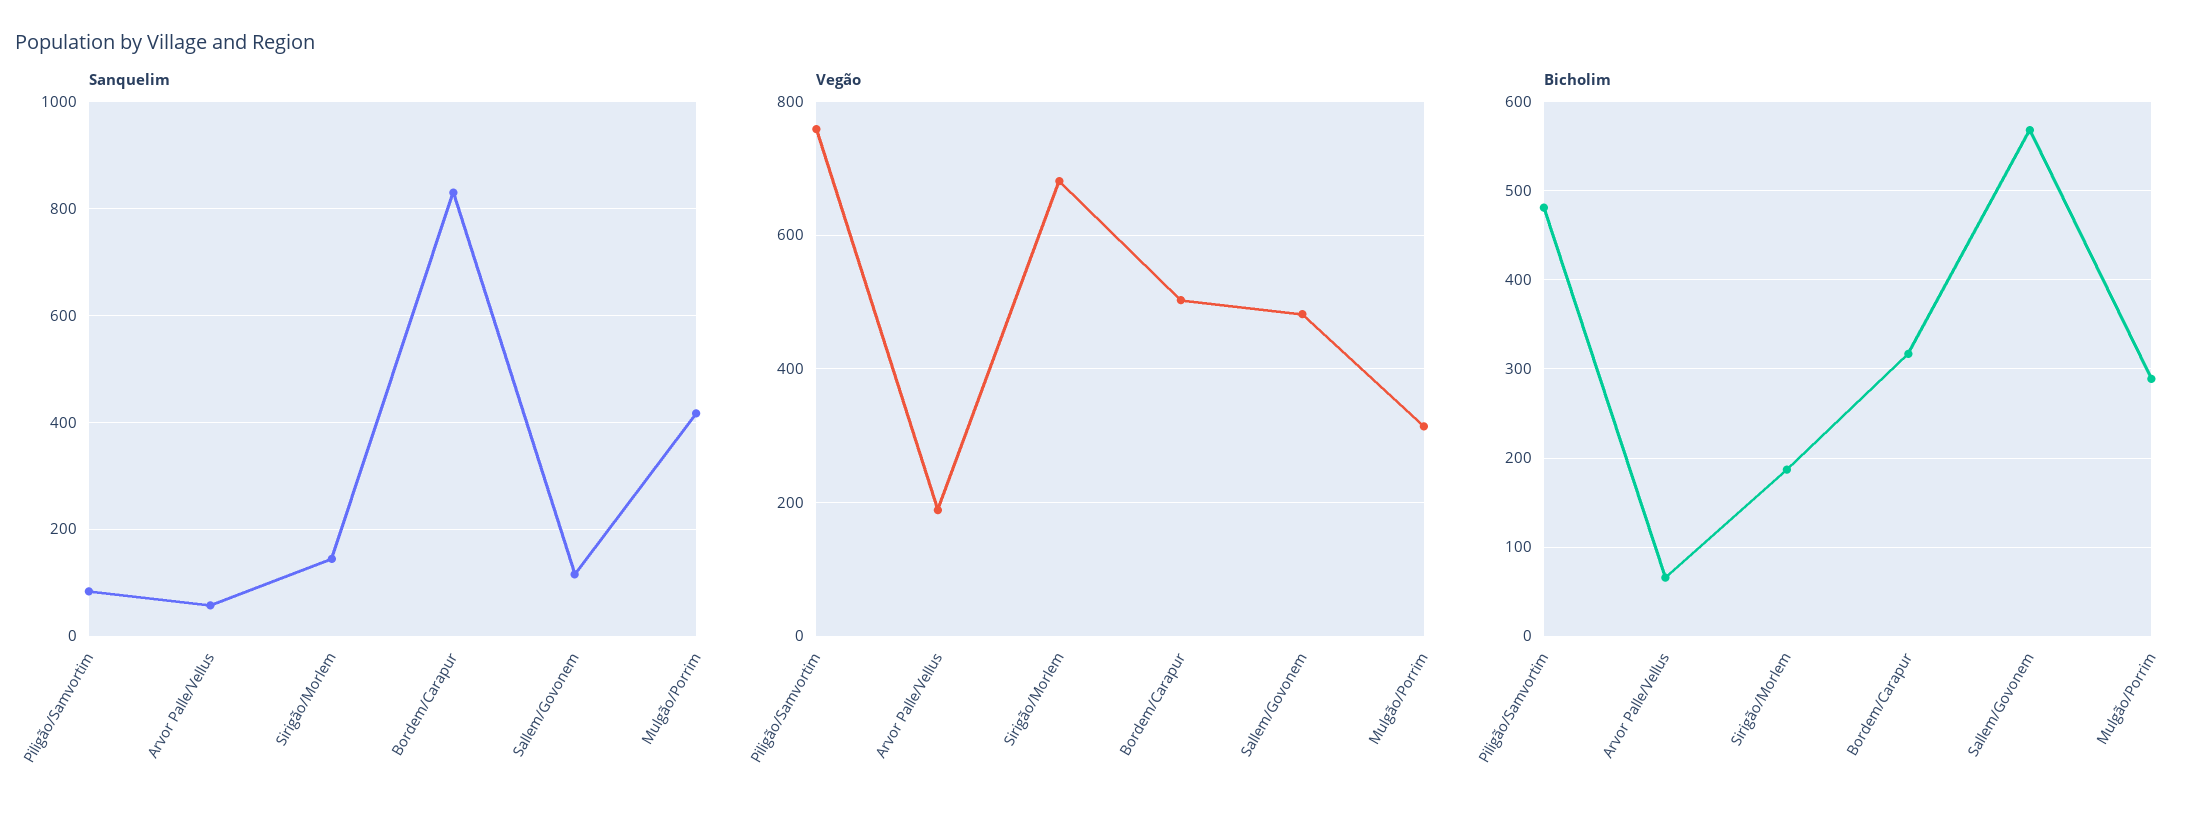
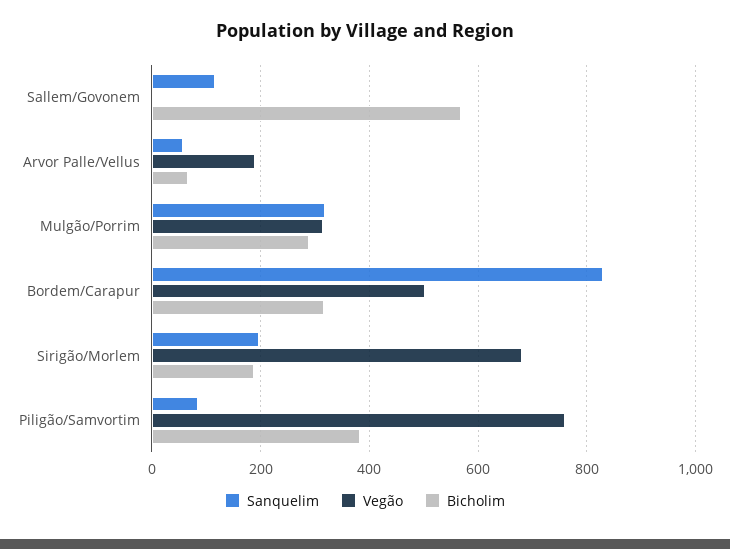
  {
    "Sanquelim": {
      "Piligão/Samvortim": 80,
      "Arvor Palle/Vellus": 60,
-     "Sirigão/Morlem": 140,
+     "Sirigão/Morlem": 200,
      "Bordem/Carapur": 840,
      "Sallem/Govonem": 120,
-     "Mulgão/Porrim": 420
+     "Mulgão/Porrim": 320
    },
    "Vegão": {
      "Piligão/Samvortim": 760,
      "Arvor Palle/Vellus": 180,
      "Sirigão/Morlem": 680,
      "Bordem/Carapur": 500,
-     "Sallem/Govonem": 480,
+     "Sallem/Govonem": 0,
      "Mulgão/Porrim": 320
    },
    "Bicholim": {
-     "Piligão/Samvortim": 480,
+     "Piligão/Samvortim": 380,
      "Arvor Palle/Vellus": 70,
      "Sirigão/Morlem": 190,
      "Bordem/Carapur": 320,
      "Sallem/Govonem": 570,
      "Mulgão/Porrim": 290
    }
  }

